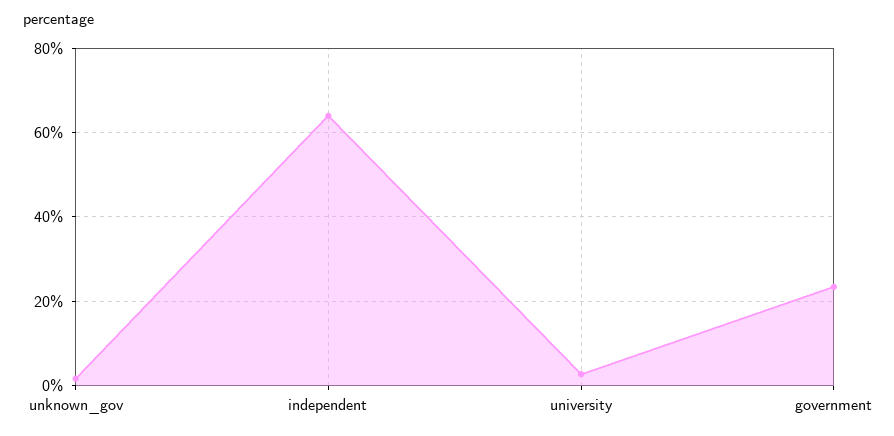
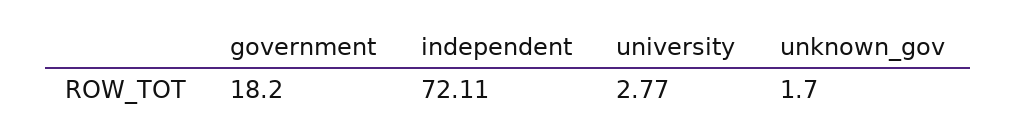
  {
    "unknown_gov": 1.7,
-   "independent": 64,
+   "independent": 72.11,
    "university": 2.77,
-   "government": 24
+   "government": 18.2
  }

